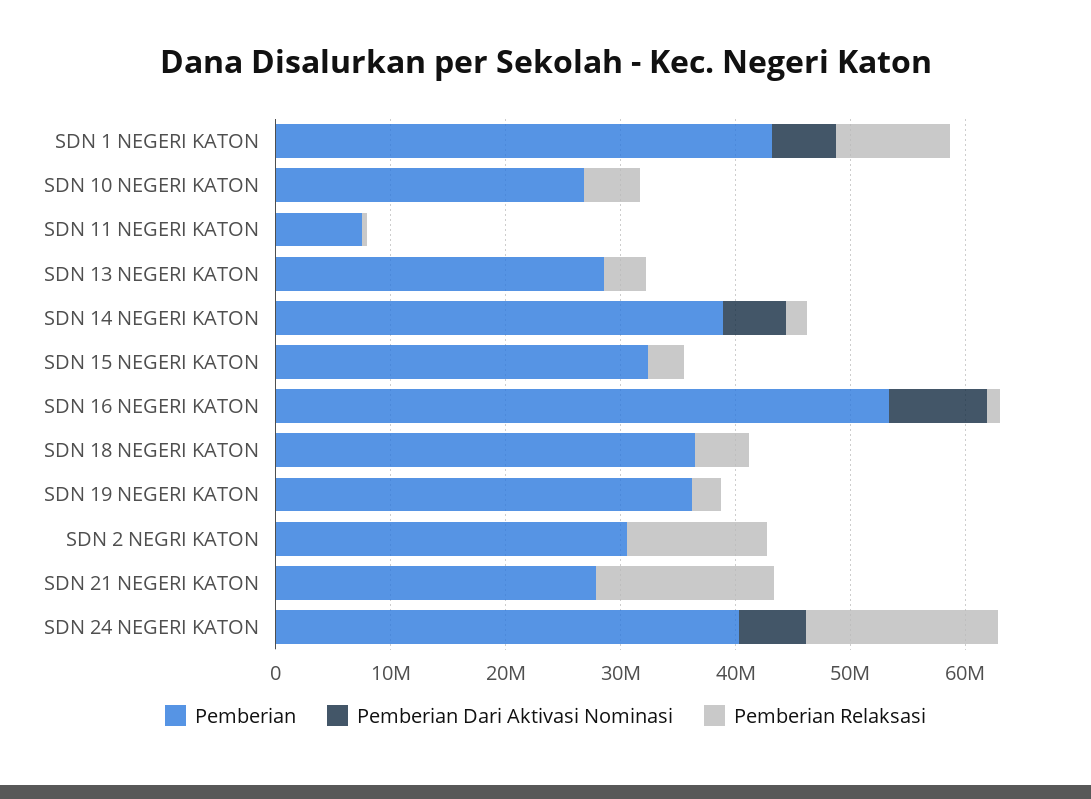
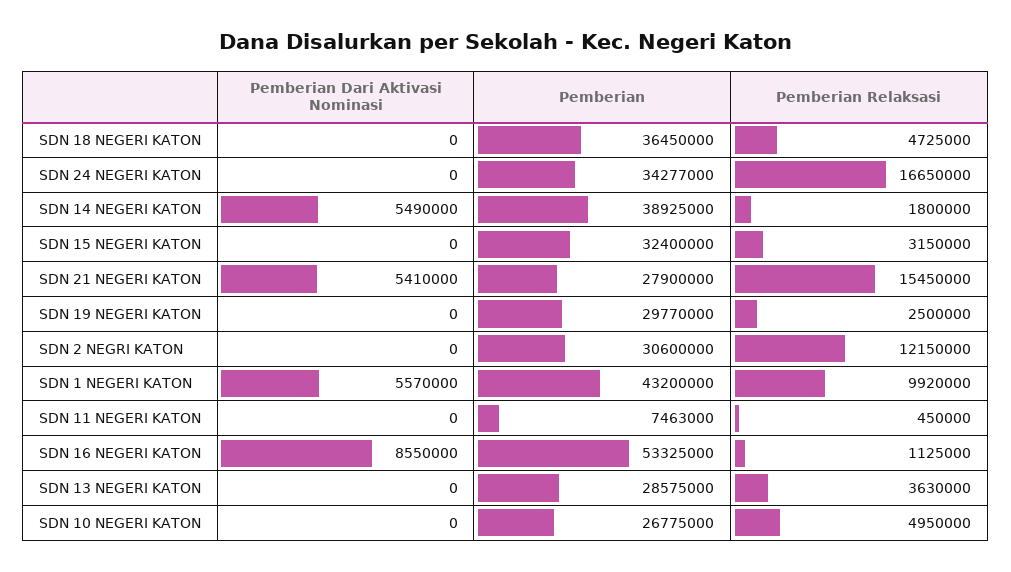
  {
    "Pemberian": {
      "SDN 1 NEGERI KATON": 43200000,
      "SDN 10 NEGERI KATON": 26775000,
      "SDN 11 NEGERI KATON": 7463000,
      "SDN 13 NEGERI KATON": 28575000,
      "SDN 14 NEGERI KATON": 38925000,
      "SDN 15 NEGERI KATON": 32400000,
      "SDN 16 NEGERI KATON": 53325000,
      "SDN 18 NEGERI KATON": 36450000,
-     "SDN 19 NEGERI KATON": 36000000,
+     "SDN 19 NEGERI KATON": 29770000,
      "SDN 2 NEGRI KATON": 30600000,
      "SDN 21 NEGERI KATON": 27900000,
-     "SDN 24 NEGERI KATON": 40000000
+     "SDN 24 NEGERI KATON": 34277000
    },
    "Pemberian Dari Aktivasi Nominasi": {
      "SDN 1 NEGERI KATON": 5570000,
      "SDN 10 NEGERI KATON": 0,
      "SDN 11 NEGERI KATON": 0,
      "SDN 13 NEGERI KATON": 0,
      "SDN 14 NEGERI KATON": 5490000,
      "SDN 15 NEGERI KATON": 0,
      "SDN 16 NEGERI KATON": 8550000,
      "SDN 18 NEGERI KATON": 0,
      "SDN 19 NEGERI KATON": 0,
      "SDN 2 NEGRI KATON": 0,
-     "SDN 21 NEGERI KATON": 0,
+     "SDN 21 NEGERI KATON": 5410000,
-     "SDN 24 NEGERI KATON": 6000000
+     "SDN 24 NEGERI KATON": 0
    },
    "Pemberian Relaksasi": {
      "SDN 1 NEGERI KATON": 9920000,
      "SDN 10 NEGERI KATON": 4950000,
      "SDN 11 NEGERI KATON": 450000,
      "SDN 13 NEGERI KATON": 3630000,
      "SDN 14 NEGERI KATON": 1800000,
      "SDN 15 NEGERI KATON": 3150000,
      "SDN 16 NEGERI KATON": 1125000,
      "SDN 18 NEGERI KATON": 4725000,
      "SDN 19 NEGERI KATON": 2500000,
      "SDN 2 NEGRI KATON": 12150000,
      "SDN 21 NEGERI KATON": 15450000,
      "SDN 24 NEGERI KATON": 16650000
    }
  }

